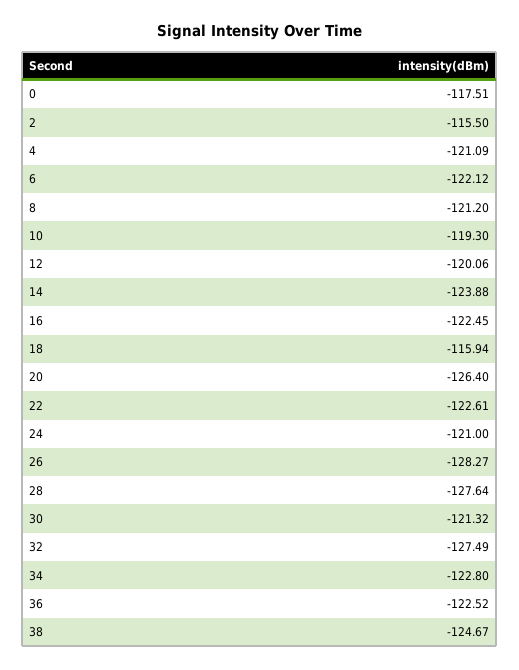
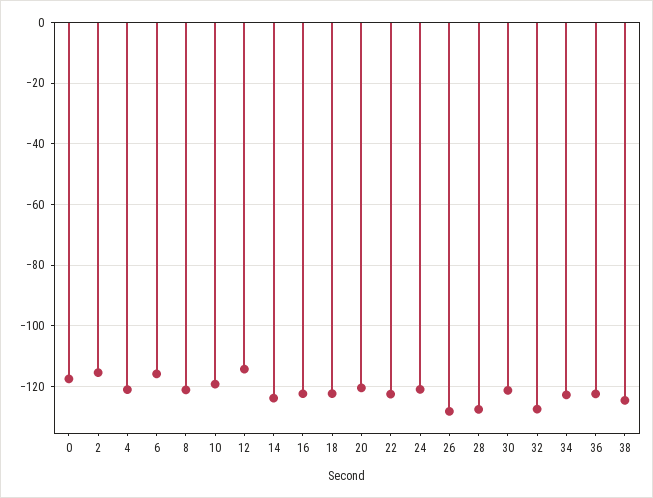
  {
    "0": -117.51,
    "2": -115.5,
    "4": -121.09,
-   "6": -122.12,
+   "6": -116,
    "8": -121.2,
    "10": -119.3,
-   "12": -120.06,
+   "12": -114,
    "14": -123.88,
    "16": -122.45,
-   "18": -115.94,
+   "18": -122,
-   "20": -126.4,
+   "20": -120,
    "22": -122.61,
    "24": -121,
    "26": -128.27,
    "28": -127.64,
    "30": -121.32,
    "32": -127.49,
    "34": -122.8,
    "36": -122.52,
    "38": -124.67
  }

